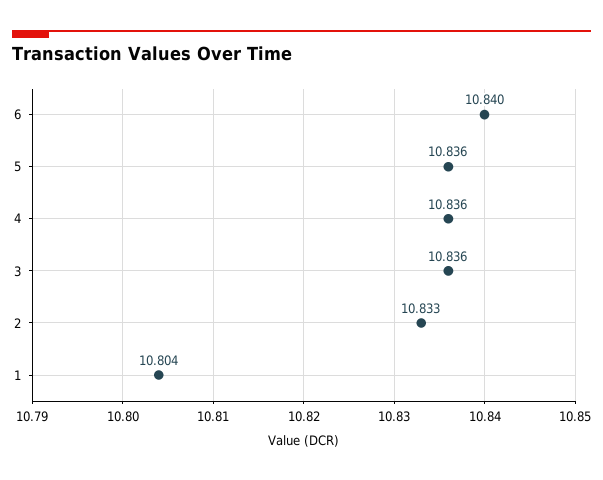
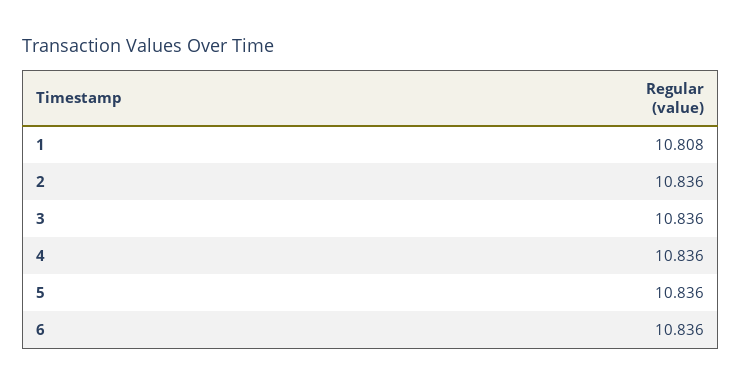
  {
-   "6": 10.84,
+   "6": 10.836,
    "5": 10.836,
    "4": 10.836,
    "3": 10.836,
-   "2": 10.833,
+   "2": 10.836,
-   "1": 10.804
+   "1": 10.808
  }

